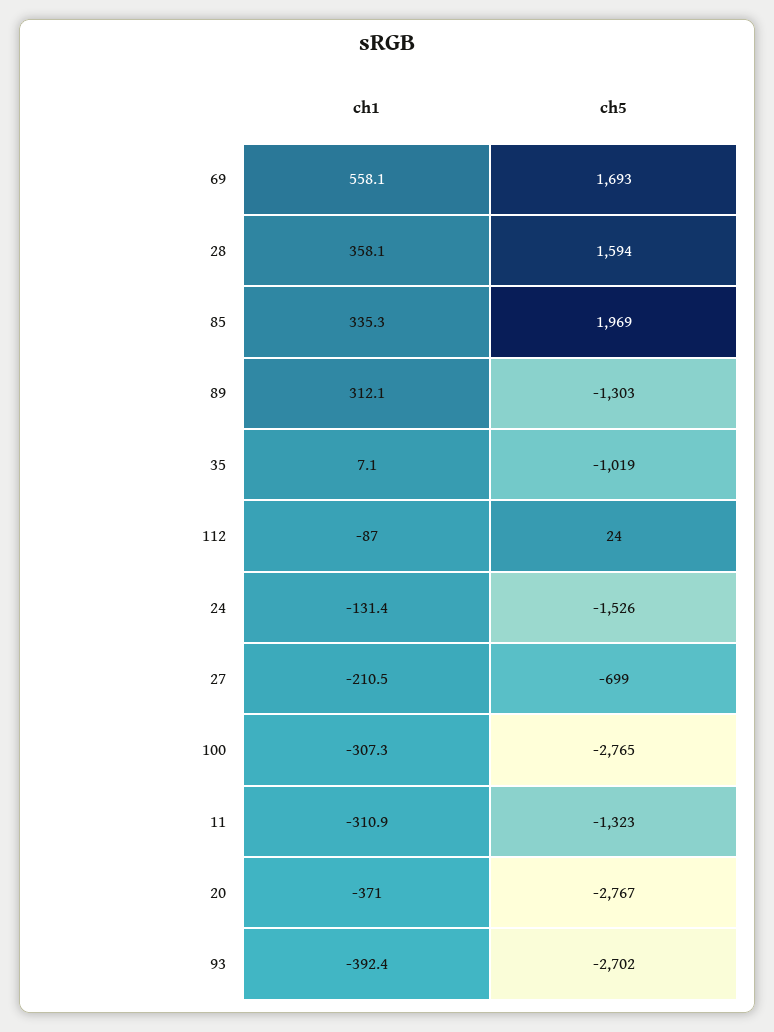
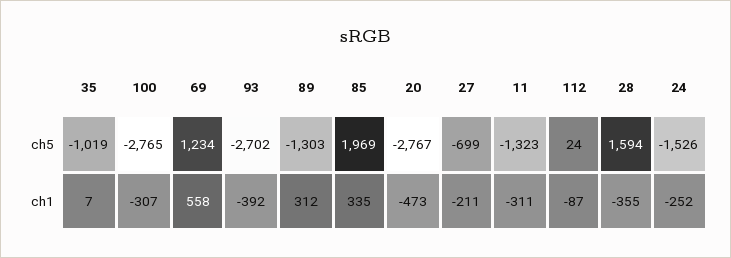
  {
    "ch1": {
      "69": 558.1,
-     "28": 358.1,
+     "28": -355,
      "85": 335.3,
      "89": 312.1,
      "35": 7.1,
      "112": -87,
-     "24": -131.4,
+     "24": -252,
      "27": -210.5,
      "100": -307.3,
      "11": -310.9,
-     "20": -371,
+     "20": -473,
      "93": -392.4
    },
    "ch5": {
-     "69": 1693,
+     "69": 1234,
      "28": 1594,
      "85": 1969,
      "89": -1303,
      "35": -1019,
      "112": 24,
      "24": -1526,
      "27": -699,
      "100": -2765,
      "11": -1323,
      "20": -2767,
      "93": -2702
    }
  }

